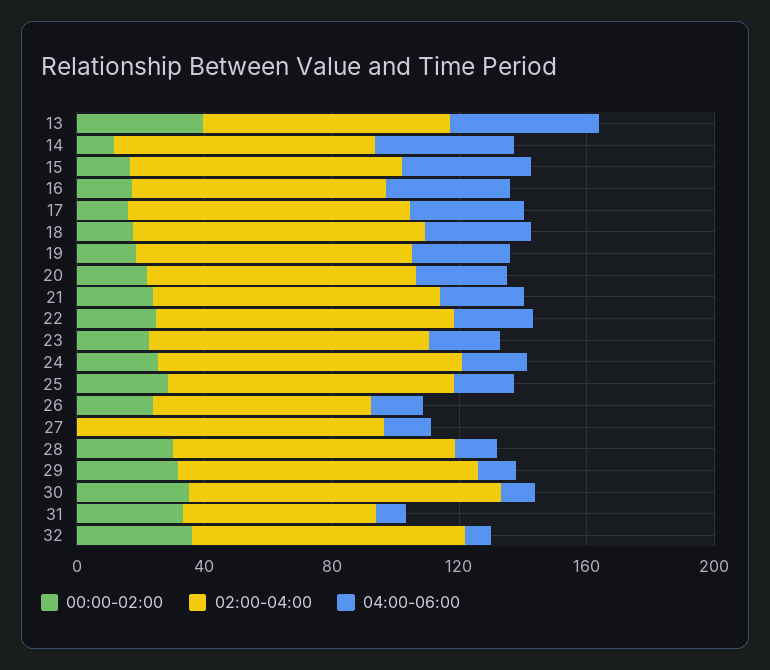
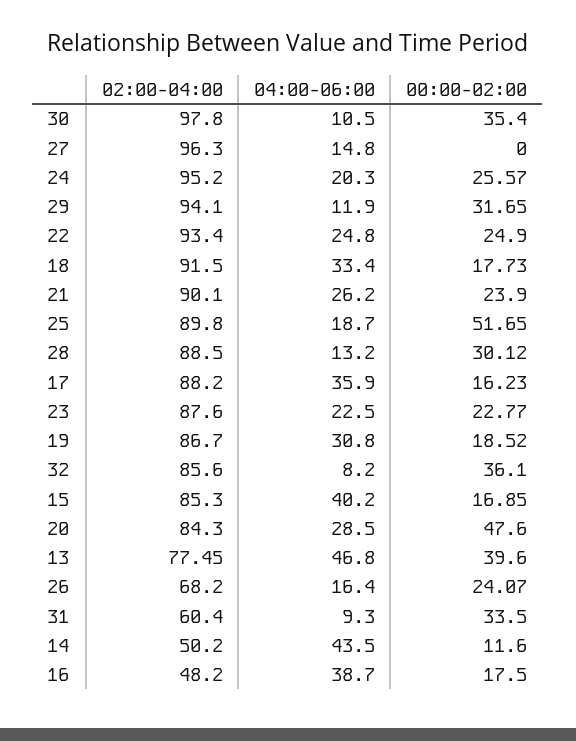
  {
    "00:00-02:00": {
      "13": 39.6,
      "14": 11.6,
      "15": 16.85,
      "16": 17.5,
      "17": 16.23,
      "18": 17.73,
      "19": 18.52,
-     "20": 20,
+     "20": 47.6,
      "21": 23.9,
      "22": 24.9,
      "23": 22.77,
      "24": 25.57,
-     "25": 30,
+     "25": 51.65,
      "26": 24.07,
      "27": 0,
      "28": 30.12,
      "29": 31.65,
      "30": 35.4,
      "31": 33.5,
      "32": 36.1
    },
    "02:00-04:00": {
      "13": 77.45,
-     "14": 80,
+     "14": 50.2,
      "15": 85.3,
-     "16": 80,
+     "16": 48.2,
      "17": 88.2,
      "18": 91.5,
      "19": 86.7,
      "20": 84.3,
      "21": 90.1,
      "22": 93.4,
      "23": 87.6,
      "24": 95.2,
      "25": 89.8,
      "26": 68.2,
      "27": 96.3,
      "28": 88.5,
      "29": 94.1,
      "30": 97.8,
      "31": 60.4,
      "32": 85.6
    },
    "04:00-06:00": {
      "13": 46.8,
      "14": 43.5,
      "15": 40.2,
      "16": 38.7,
      "17": 35.9,
      "18": 33.4,
      "19": 30.8,
      "20": 28.5,
      "21": 26.2,
      "22": 24.8,
      "23": 22.5,
      "24": 20.3,
      "25": 18.7,
      "26": 16.4,
      "27": 14.8,
      "28": 13.2,
      "29": 11.9,
      "30": 10.5,
      "31": 9.3,
      "32": 8.2
    }
  }

